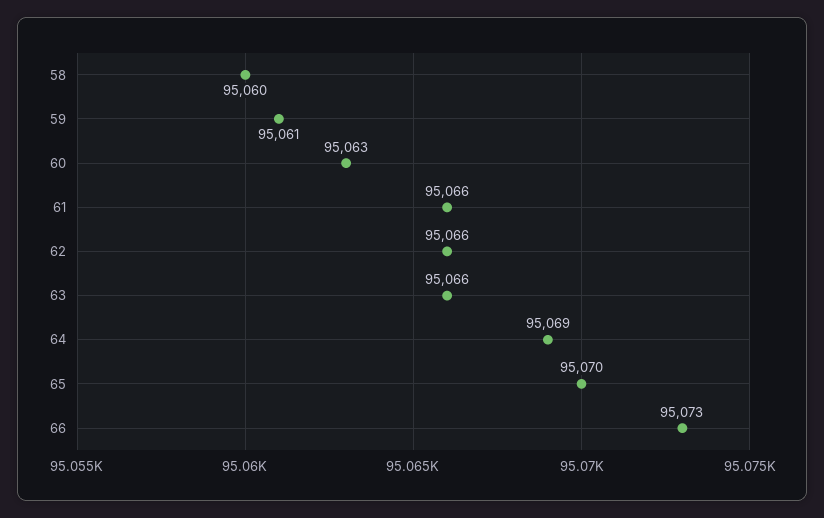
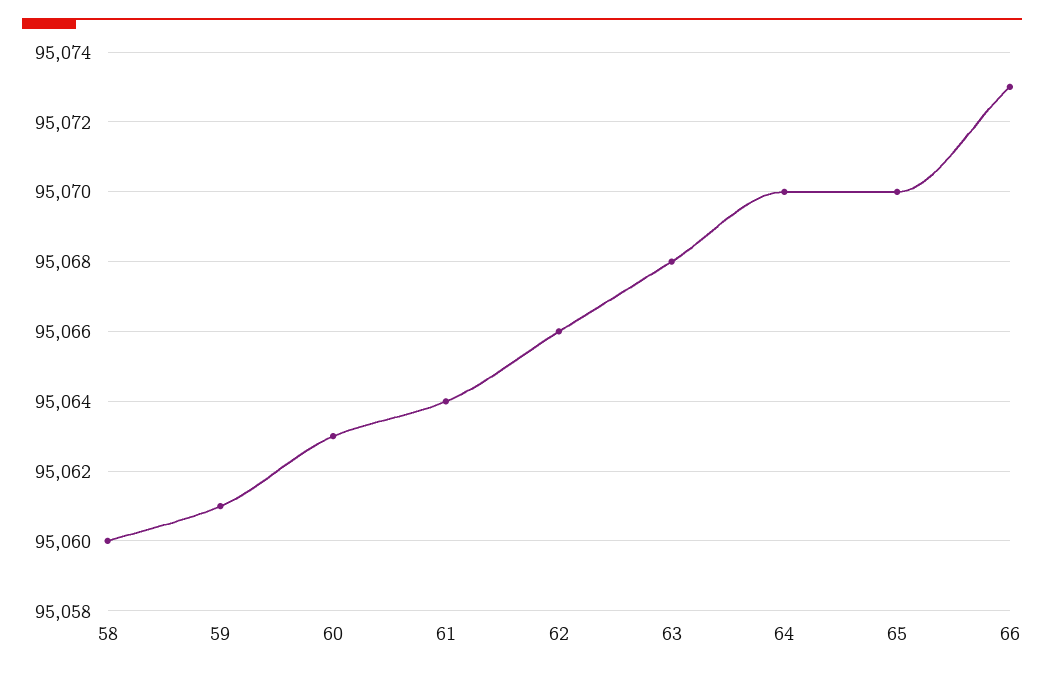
  {
    "58": 95060,
    "59": 95061,
    "60": 95063,
-   "61": 95066,
+   "61": 95064,
    "62": 95066,
-   "63": 95066,
+   "63": 95068,
-   "64": 95069,
+   "64": 95070,
    "65": 95070,
    "66": 95073
  }

